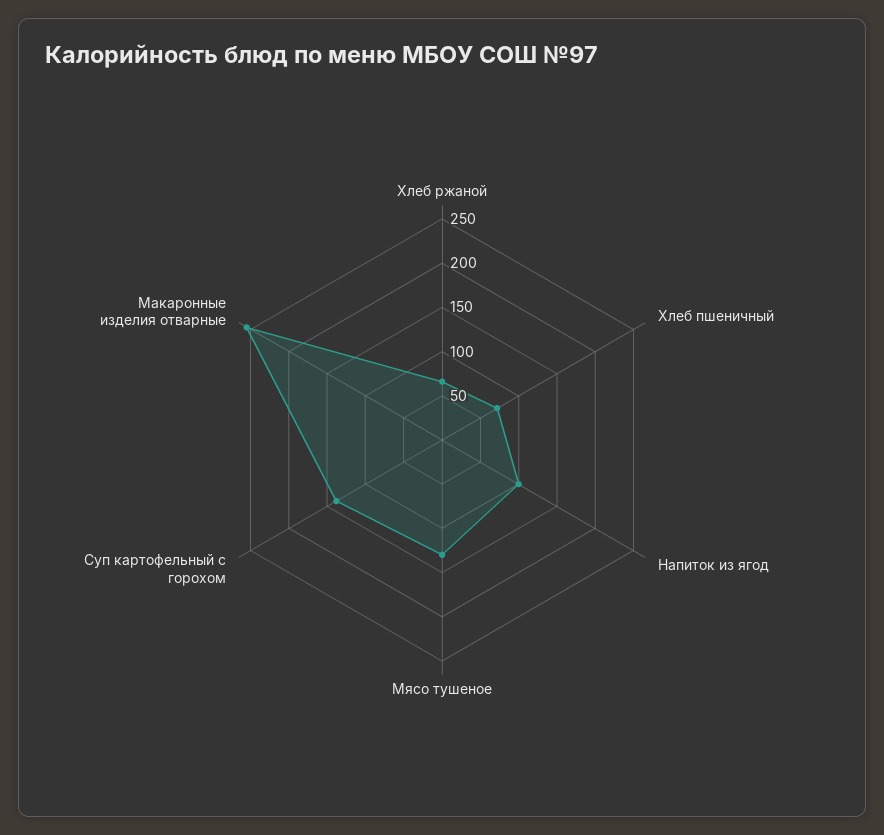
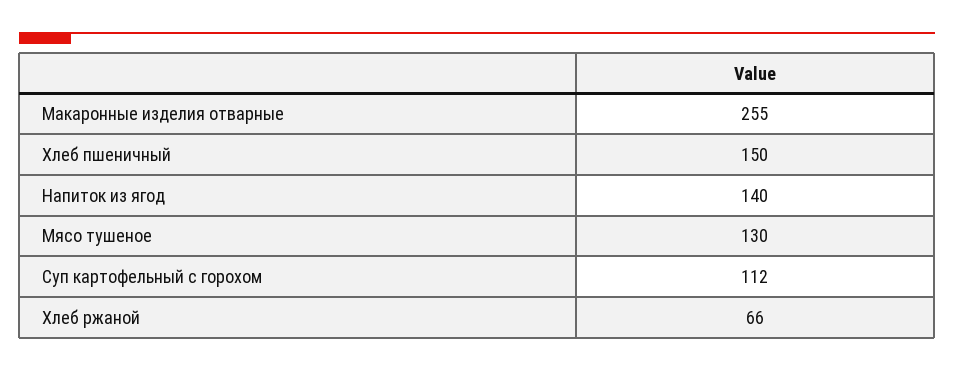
  {
    "Хлеб ржаной": 66,
-   "Хлеб пшеничный": 70,
+   "Хлеб пшеничный": 150,
-   "Напиток из ягод": 100,
+   "Напиток из ягод": 140,
    "Мясо тушеное": 130,
-   "Суп картофельный с горохом": 140,
+   "Суп картофельный с горохом": 112,
    "Макаронные изделия отварные": 255
  }

